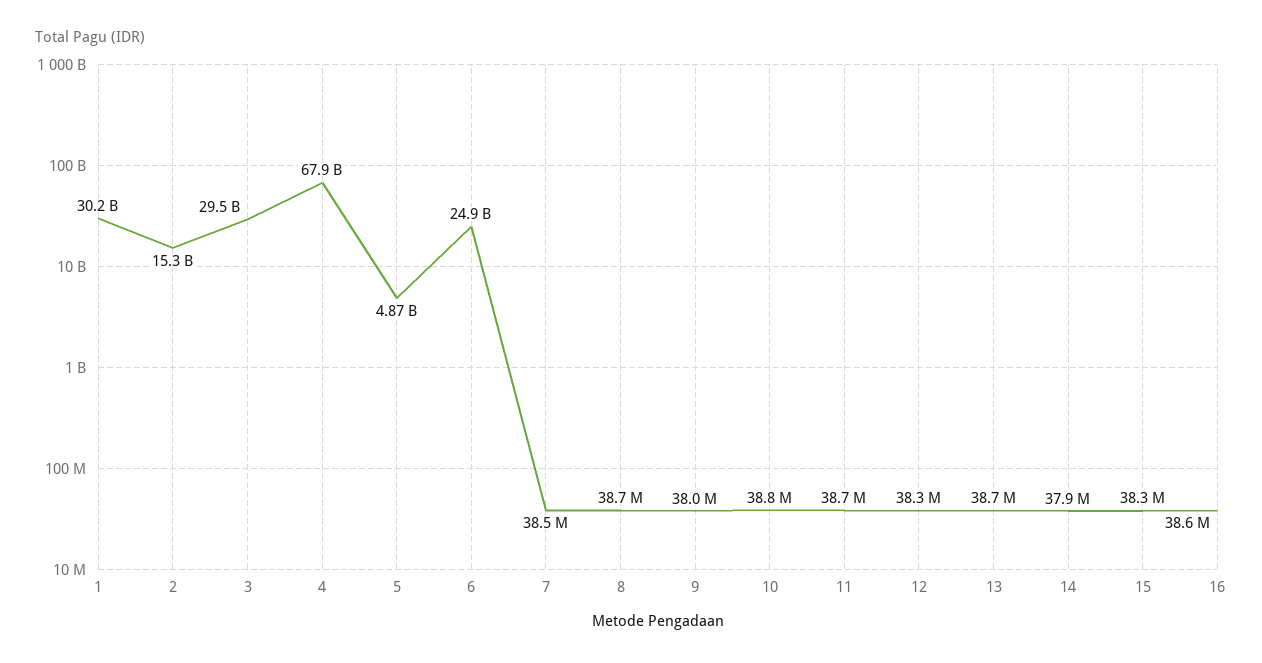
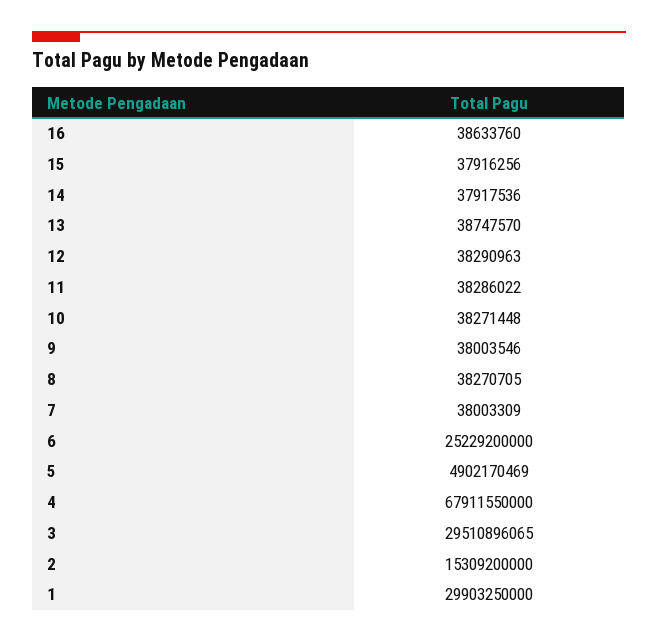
  {
-   "1": 30200000000,
+   "1": 29903250000,
    "2": 15309200000,
    "3": 29510896065,
    "4": 67911550000,
-   "5": 4870000000,
+   "5": 4902170469,
-   "6": 24900000000,
+   "6": 25229200000,
-   "7": 38500000,
+   "7": 38003309,
-   "8": 38700000,
+   "8": 38270705,
    "9": 38003546,
-   "10": 38800000,
+   "10": 38271448,
-   "11": 38700000,
+   "11": 38286022,
    "12": 38290963,
    "13": 38747570,
    "14": 37917536,
-   "15": 38300000,
+   "15": 37916256,
    "16": 38633760
  }

